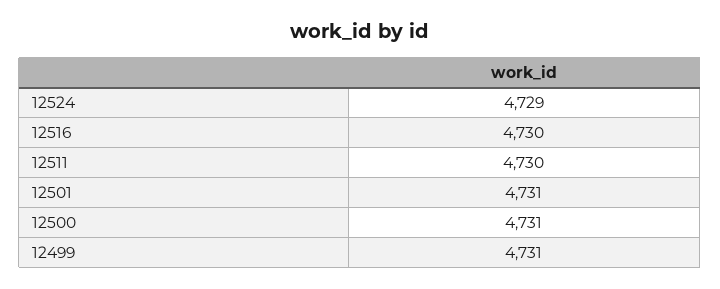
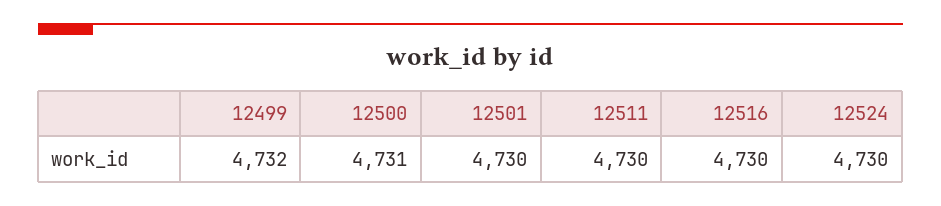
  {
-   "12524": 4729,
+   "12524": 4730,
    "12516": 4730,
    "12511": 4730,
-   "12501": 4731,
+   "12501": 4730,
    "12500": 4731,
-   "12499": 4731
+   "12499": 4732
  }

